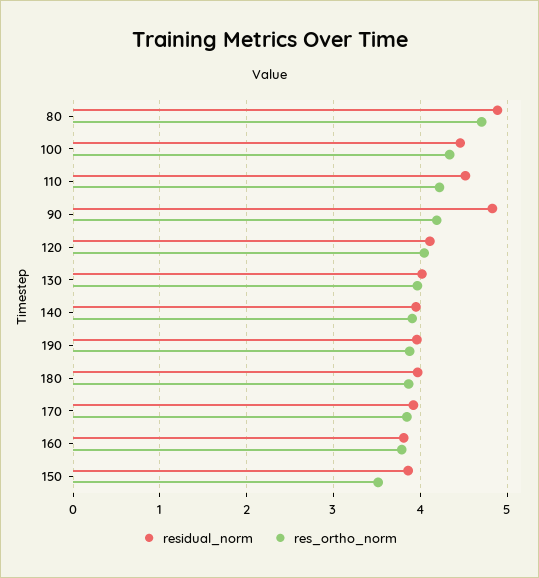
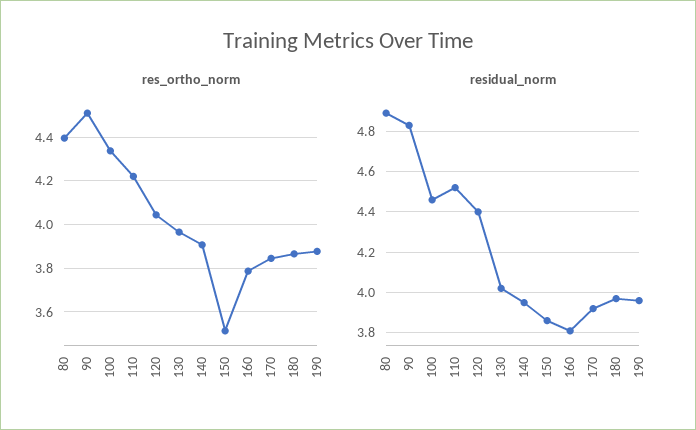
  {
    "residual_norm": {
      "80": 4.9,
      "100": 4.45,
      "110": 4.5,
      "90": 4.85,
-     "120": 4.1,
+     "120": 4.4,
      "130": 4,
      "140": 3.95,
      "190": 3.95,
      "180": 3.95,
      "170": 3.9,
      "160": 3.8,
      "150": 3.85
    },
    "res_ortho_norm": {
-     "80": 4.7,
+     "80": 4.4,
      "100": 4.35,
      "110": 4.2,
-     "90": 4.2,
+     "90": 4.5,
      "120": 4.05,
      "130": 3.95,
      "140": 3.9,
      "190": 3.9,
      "180": 3.85,
      "170": 3.85,
      "160": 3.8,
      "150": 3.5
    }
  }

